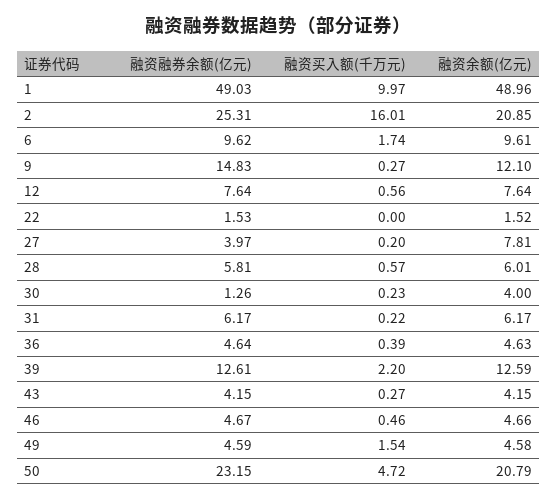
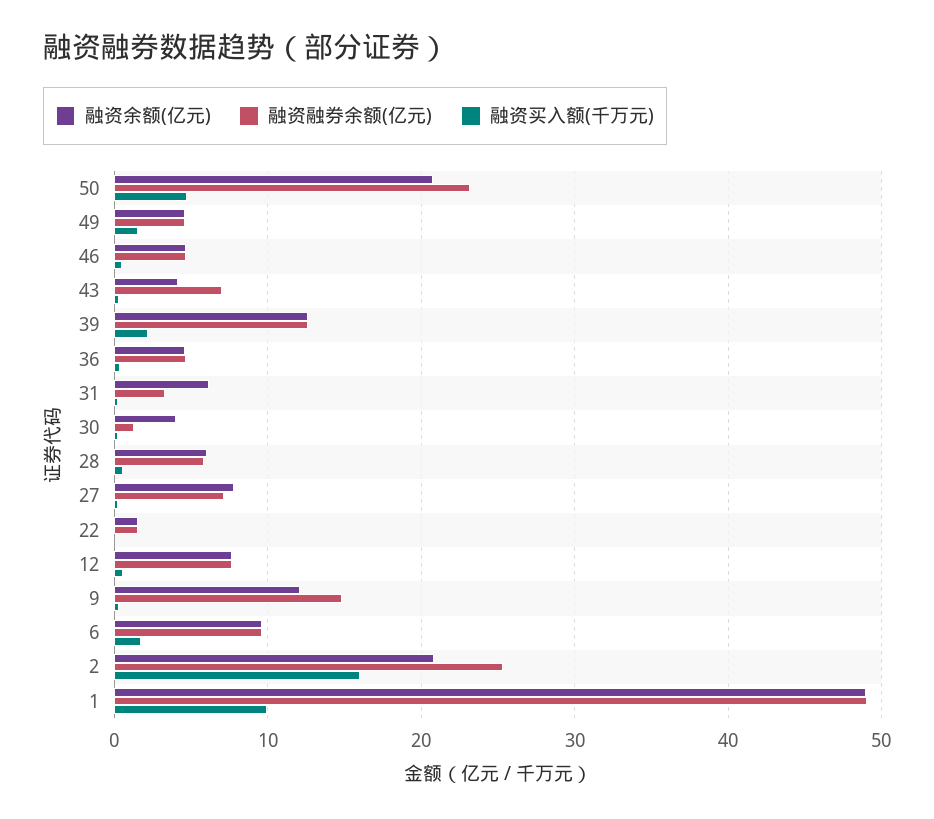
  {
    "融资融券余额(亿元)": {
      "1": 49.03,
      "2": 25.31,
      "6": 9.62,
      "9": 14.83,
      "12": 7.64,
      "22": 1.53,
-     "27": 3.97,
+     "27": 7,
      "28": 5.81,
      "30": 1.26,
-     "31": 6.17,
+     "31": 3,
      "36": 4.64,
      "39": 12.61,
-     "43": 4.15,
+     "43": 7,
      "46": 4.67,
      "49": 4.59,
      "50": 23.15
    },
    "融资买入额(千万元)": {
      "1": 9.97,
      "2": 16.01,
      "6": 1.74,
      "9": 0.27,
      "12": 0.56,
      "22": 0,
      "27": 0.2,
      "28": 0.57,
      "30": 0.23,
      "31": 0.22,
      "36": 0.39,
      "39": 2.2,
      "43": 0.27,
      "46": 0.46,
      "49": 1.54,
      "50": 4.72
    },
    "融资余额(亿元)": {
      "1": 48.96,
      "2": 20.85,
      "6": 9.61,
      "9": 12.1,
      "12": 7.64,
      "22": 1.52,
      "27": 7.81,
      "28": 6.01,
      "30": 4,
      "31": 6.17,
      "36": 4.63,
      "39": 12.59,
      "43": 4.15,
      "46": 4.66,
      "49": 4.58,
      "50": 20.79
    }
  }

